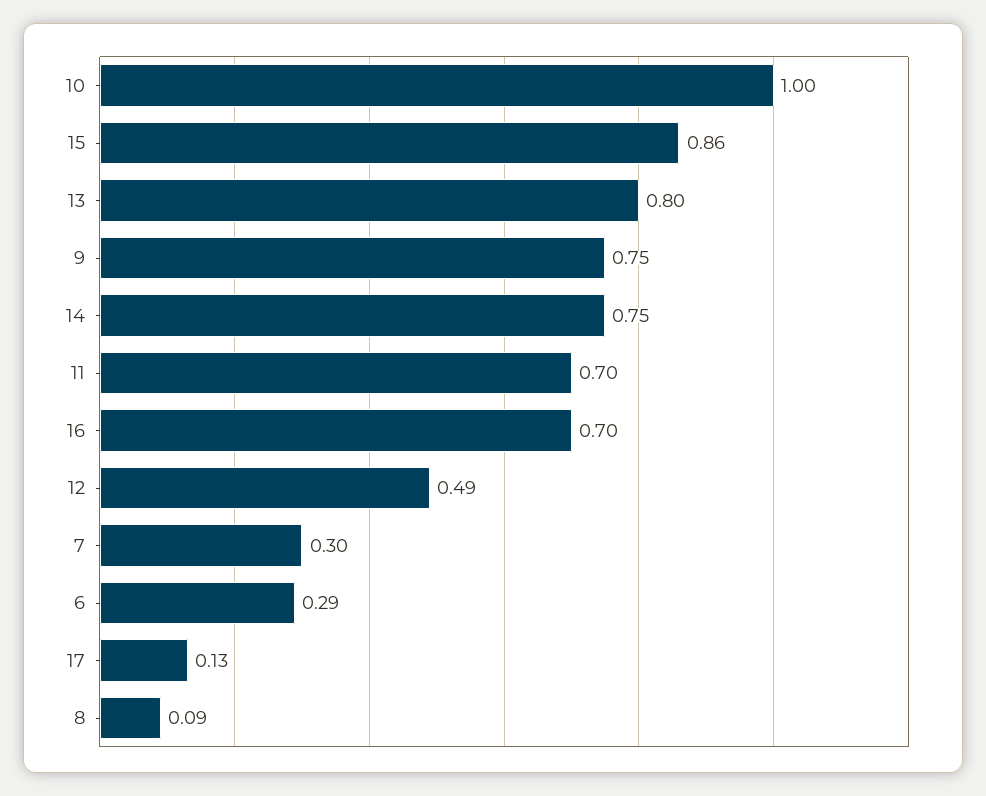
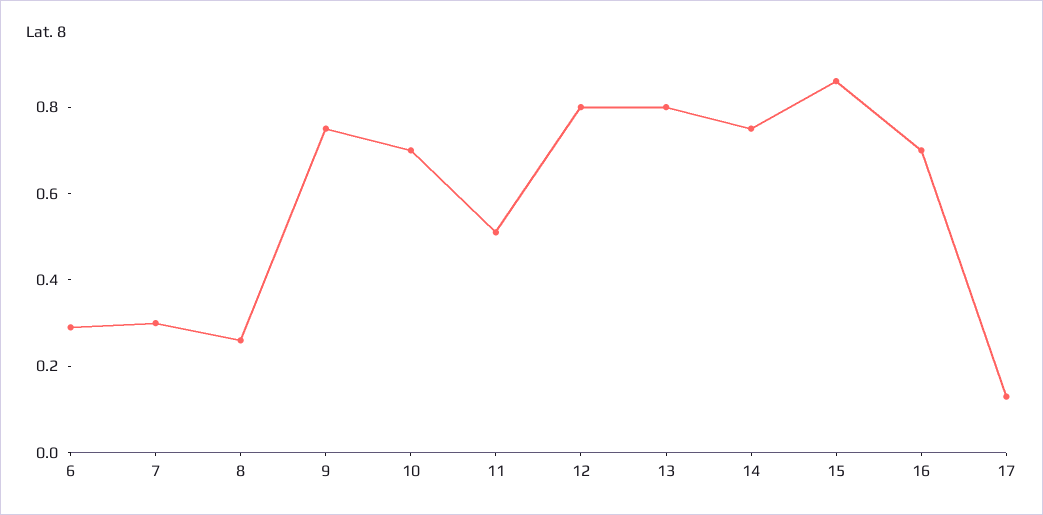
  {
-   "10": 1,
+   "10": 0.7,
    "15": 0.86,
    "13": 0.8,
    "9": 0.75,
    "14": 0.75,
-   "11": 0.7,
+   "11": 0.5,
    "16": 0.7,
-   "12": 0.49,
+   "12": 0.8,
    "7": 0.3,
    "6": 0.29,
    "17": 0.13,
-   "8": 0.09
+   "8": 0.25
  }

